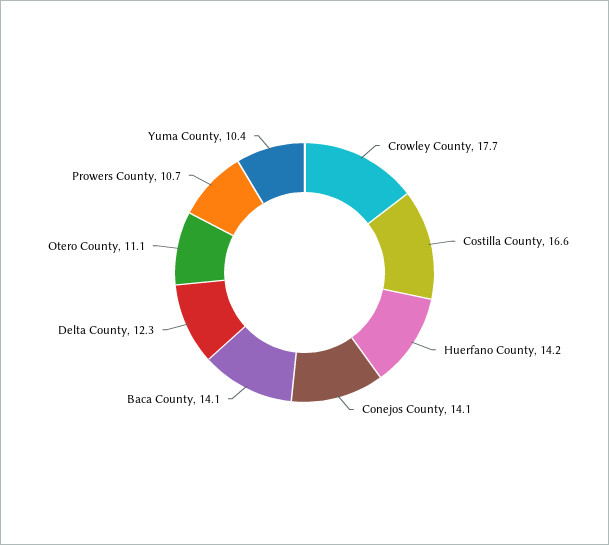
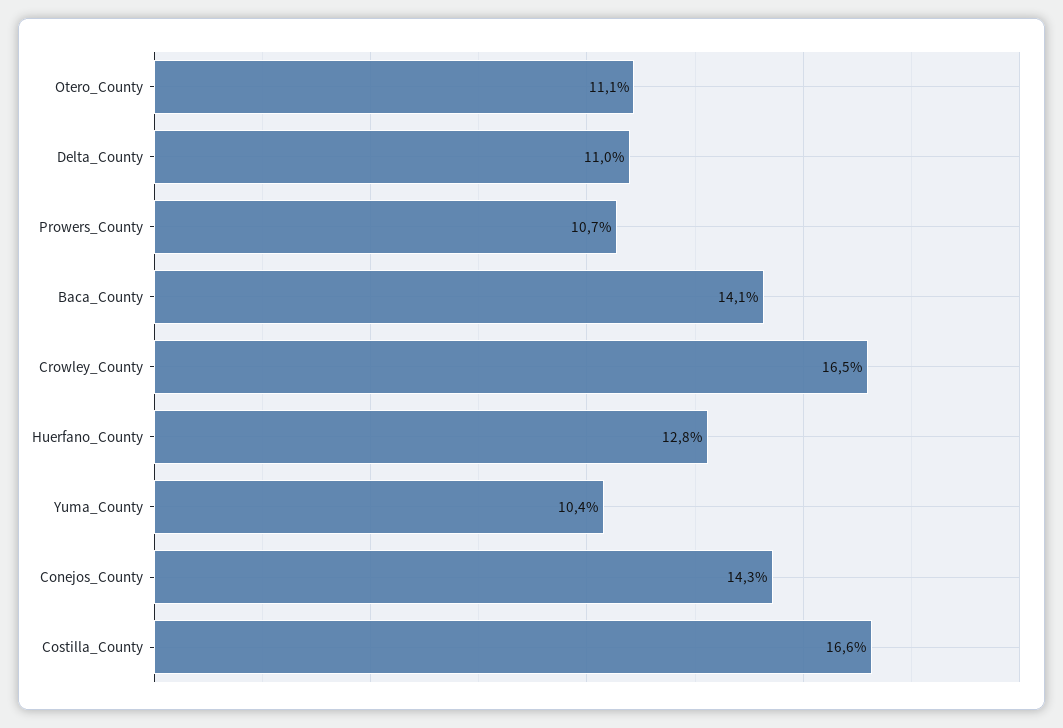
  {
-   "Crowley County": 17.7,
+   "Crowley County": 16.5,
    "Costilla County": 16.6,
-   "Huerfano County": 14.2,
+   "Huerfano County": 12.8,
-   "Conejos County": 14.1,
+   "Conejos County": 14.3,
    "Baca County": 14.1,
-   "Delta County": 12.3,
+   "Delta County": 11,
    "Otero County": 11.1,
    "Prowers County": 10.7,
    "Yuma County": 10.4
  }

